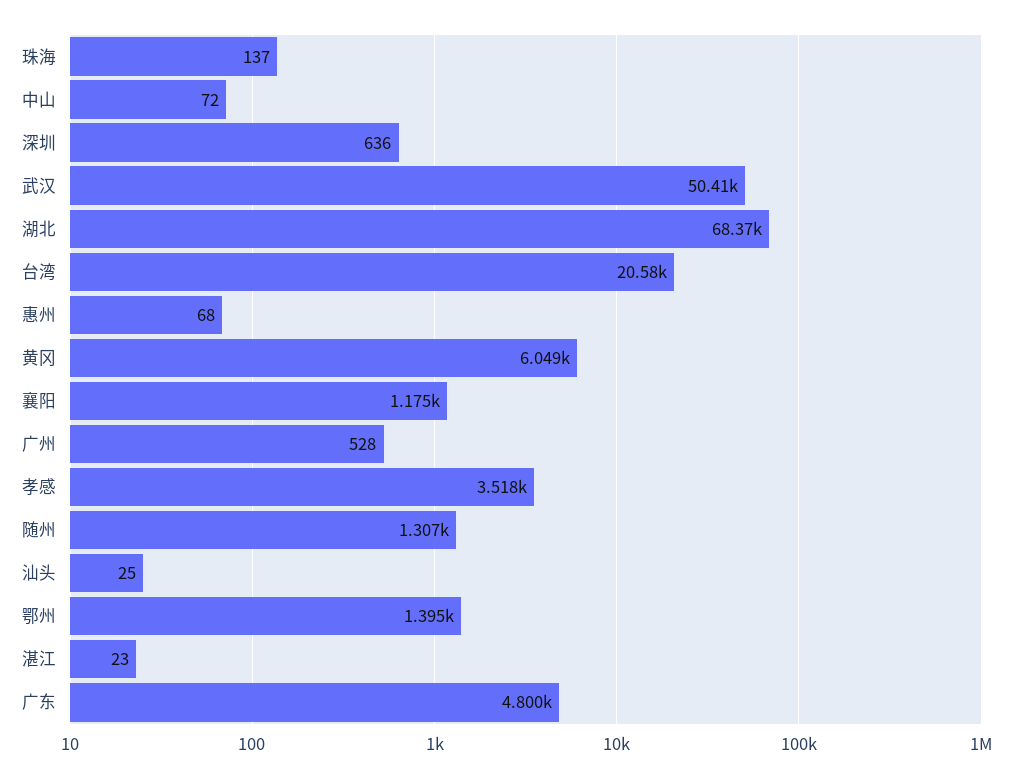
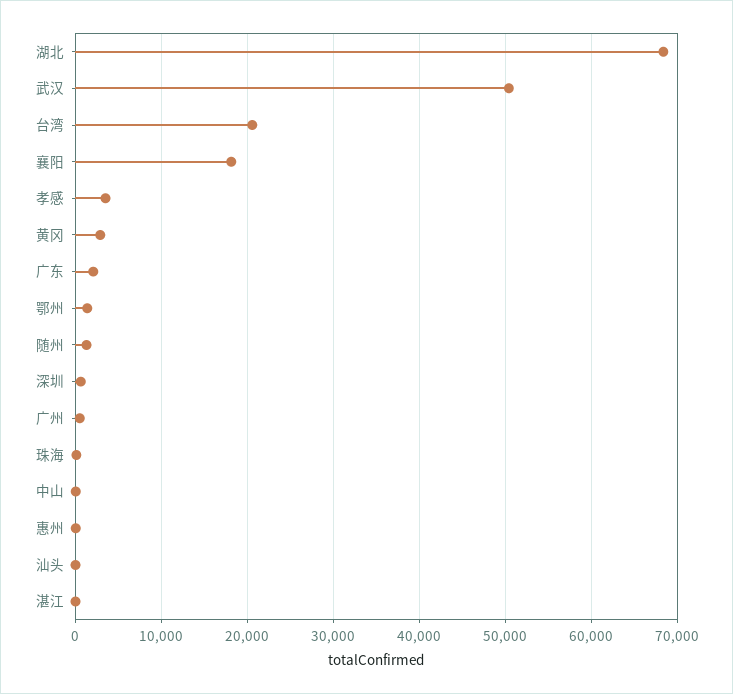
  {
    "珠海": 137,
    "中山": 72,
    "深圳": 636,
    "武汉": 50410,
    "湖北": 68370,
    "台湾": 20580,
    "惠州": 68,
-   "黄冈": 6049,
+   "黄冈": 3000,
-   "襄阳": 1175,
+   "襄阳": 18000,
    "广州": 528,
    "孝感": 3518,
    "随州": 1307,
    "汕头": 25,
    "鄂州": 1395,
    "湛江": 23,
-   "广东": 4800
+   "广东": 2000
  }

